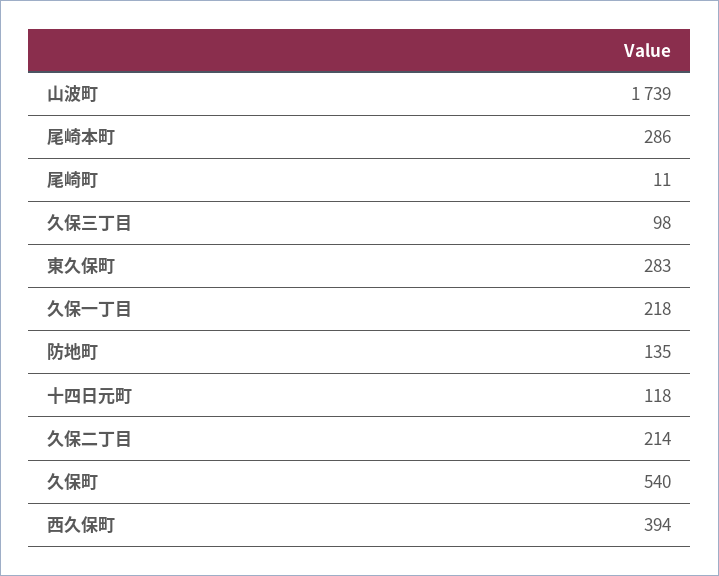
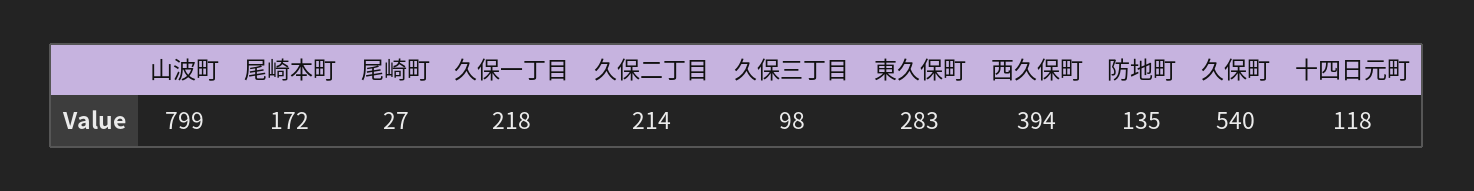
  {
-   "山波町": 1739,
+   "山波町": 799,
-   "尾崎本町": 286,
+   "尾崎本町": 172,
-   "尾崎町": 11,
+   "尾崎町": 27,
    "久保三丁目": 98,
    "東久保町": 283,
    "久保一丁目": 218,
    "防地町": 135,
    "十四日元町": 118,
    "久保二丁目": 214,
    "久保町": 540,
    "西久保町": 394
  }

